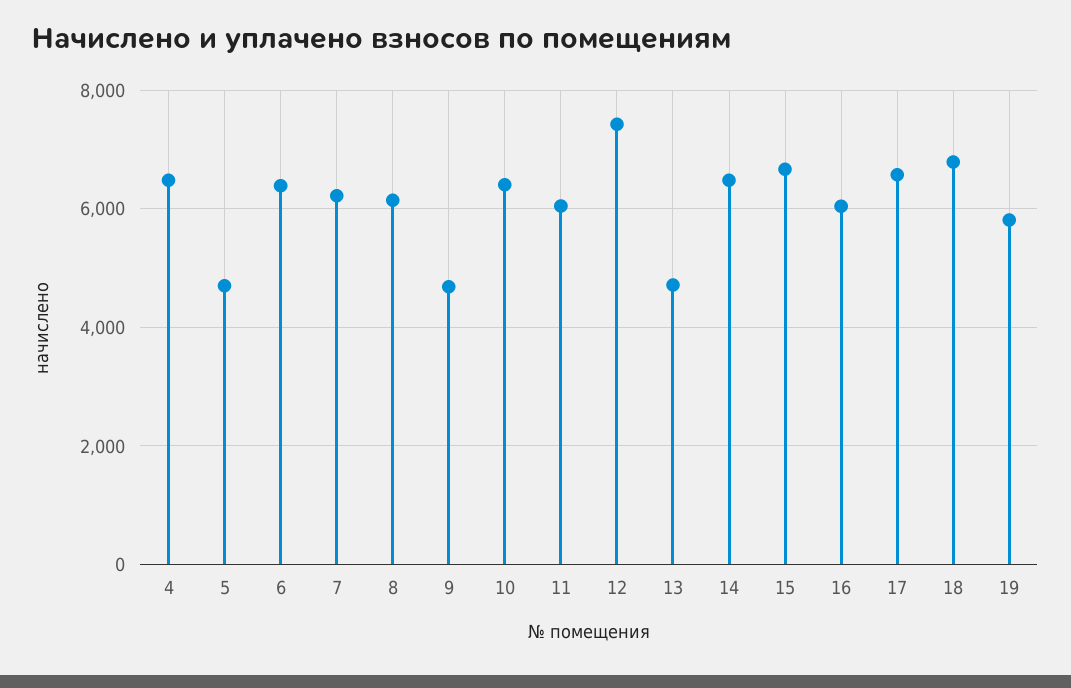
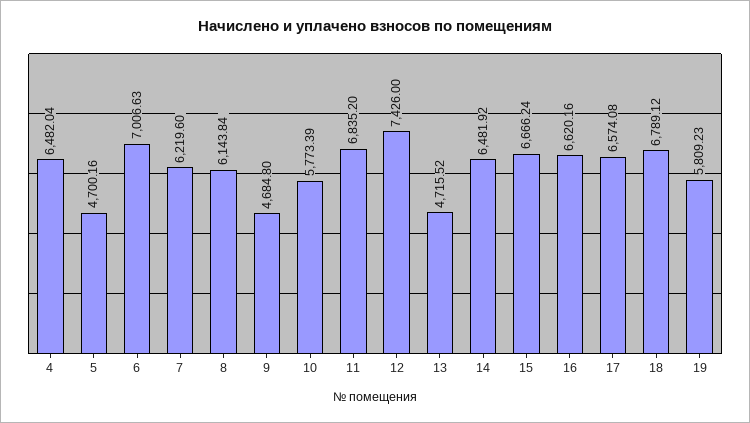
  {
    "4": 6482.04,
    "5": 4700.16,
-   "6": 6400,
+   "6": 7006.63,
    "7": 6219.6,
    "8": 6143.84,
    "9": 4684.8,
-   "10": 6400,
+   "10": 5773.39,
-   "11": 6000,
+   "11": 6835.2,
    "12": 7426,
    "13": 4715.52,
    "14": 6481.92,
    "15": 6666.24,
-   "16": 6000,
+   "16": 6620.16,
    "17": 6574.08,
    "18": 6789.12,
    "19": 5809.23
  }

